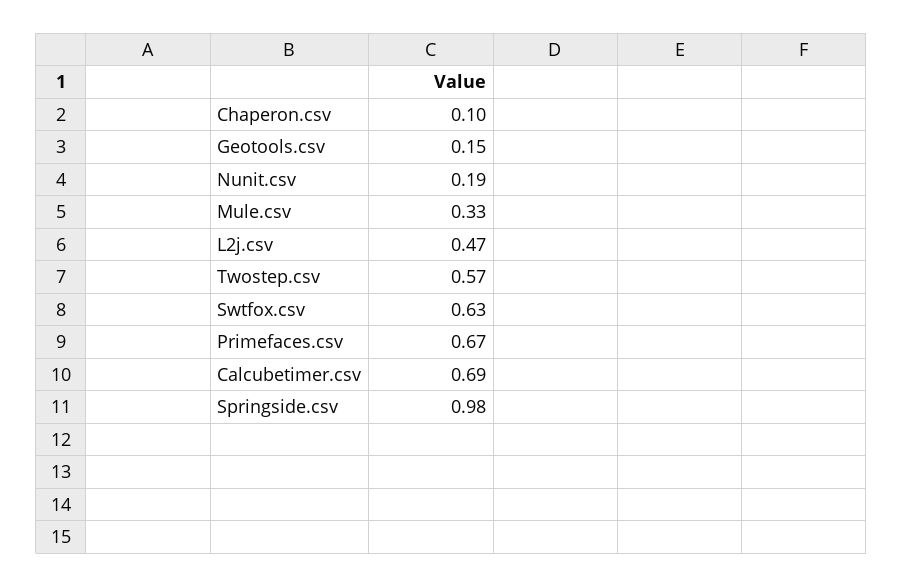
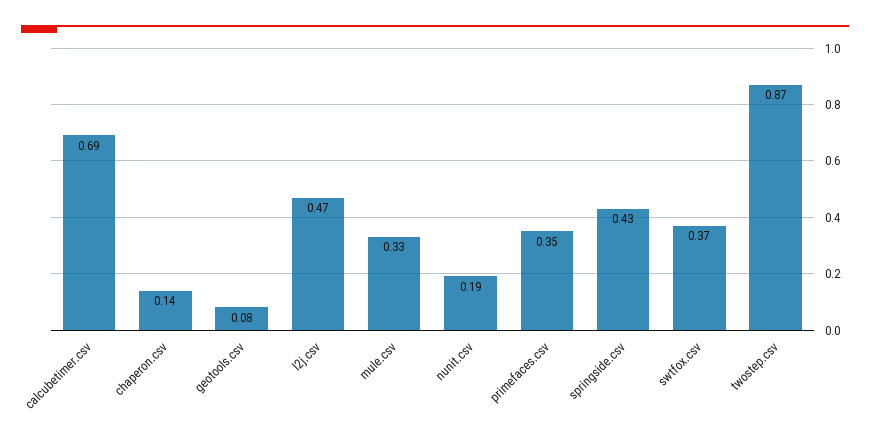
  {
-   "Chaperon.csv": 0.1,
+   "Chaperon.csv": 0.14,
-   "Geotools.csv": 0.15,
+   "Geotools.csv": 0.08,
    "Nunit.csv": 0.19,
    "Mule.csv": 0.33,
    "L2j.csv": 0.47,
-   "Twostep.csv": 0.57,
+   "Twostep.csv": 0.87,
-   "Swtfox.csv": 0.63,
+   "Swtfox.csv": 0.37,
-   "Primefaces.csv": 0.67,
+   "Primefaces.csv": 0.35,
    "Calcubetimer.csv": 0.69,
-   "Springside.csv": 0.98
+   "Springside.csv": 0.43
  }

